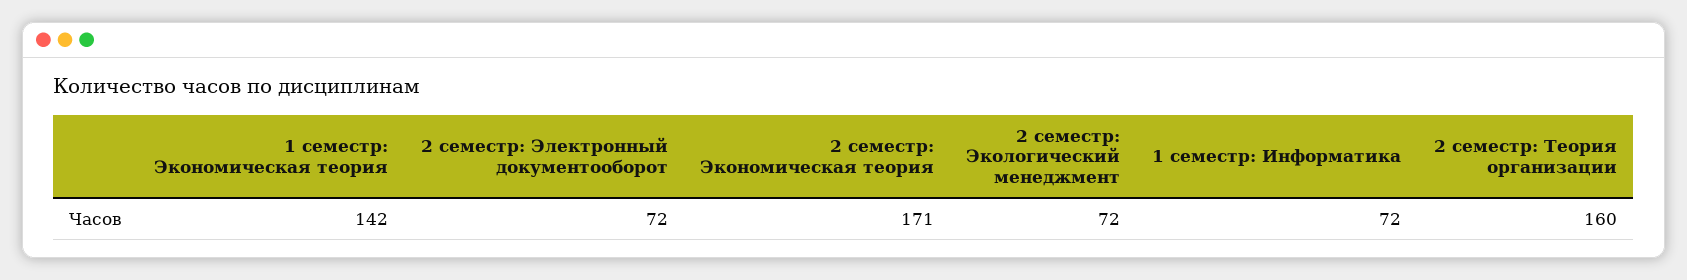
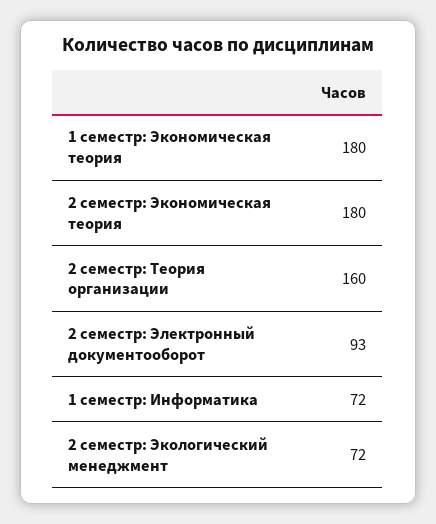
  {
-   "1 семестр: Экономическая теория": 142,
+   "1 семестр: Экономическая теория": 180,
-   "2 семестр: Электронный документооборот": 72,
+   "2 семестр: Электронный документооборот": 93,
-   "2 семестр: Экономическая теория": 171,
+   "2 семестр: Экономическая теория": 180,
    "2 семестр: Экологический менеджмент": 72,
    "1 семестр: Информатика": 72,
    "2 семестр: Теория организации": 160
  }

